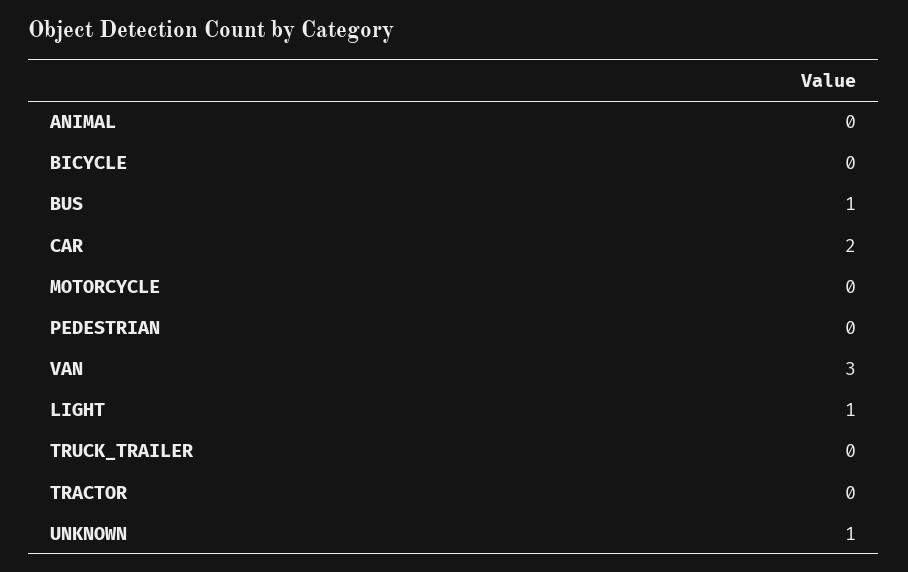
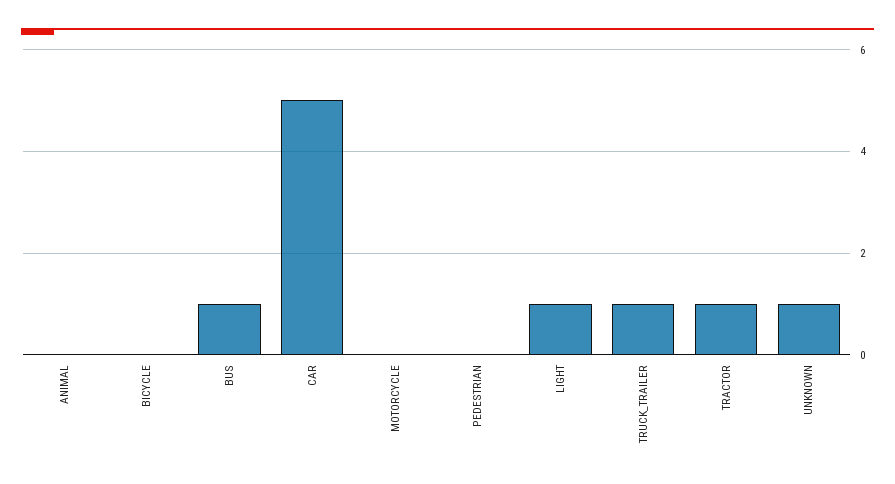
  {
    "ANIMAL": 0,
    "BICYCLE": 0,
    "BUS": 1,
-   "CAR": 2,
+   "CAR": 5,
    "MOTORCYCLE": 0,
    "PEDESTRIAN": 0,
-   "VAN": 3,
    "LIGHT": 1,
-   "TRUCK_TRAILER": 0,
+   "TRUCK_TRAILER": 1,
-   "TRACTOR": 0,
+   "TRACTOR": 1,
    "UNKNOWN": 1
  }

